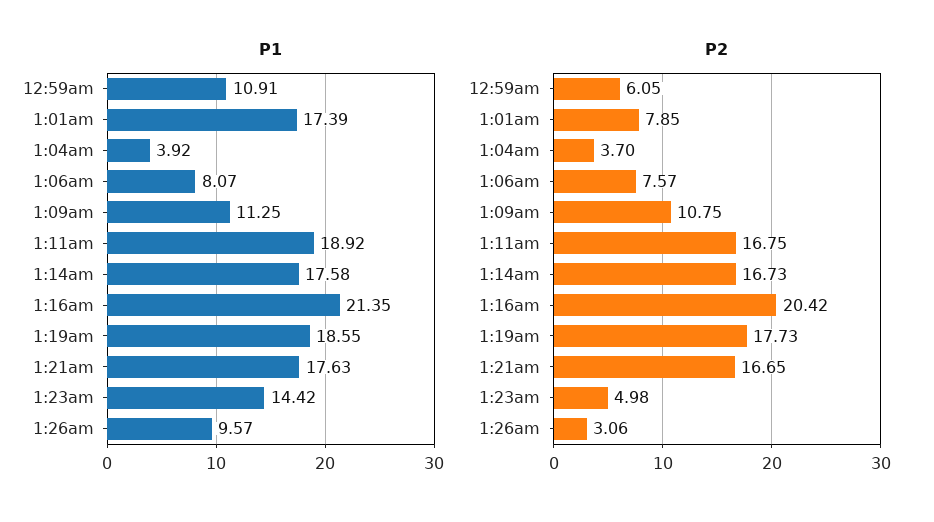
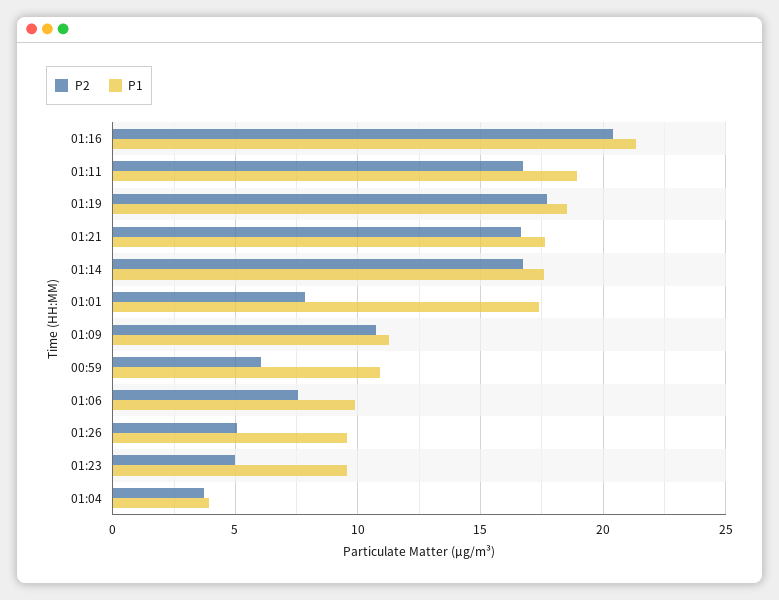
  {
    "P1": {
      "12:59am": 10.91,
      "1:01am": 17.39,
      "1:04am": 3.92,
-     "1:06am": 8.07,
+     "1:06am": 10,
      "1:09am": 11.25,
      "1:11am": 18.92,
      "1:14am": 17.58,
      "1:16am": 21.35,
      "1:19am": 18.55,
      "1:21am": 17.63,
-     "1:23am": 14.42,
+     "1:23am": 9.5,
      "1:26am": 9.57
    },
    "P2": {
      "12:59am": 6.05,
      "1:01am": 7.85,
      "1:04am": 3.7,
      "1:06am": 7.57,
      "1:09am": 10.75,
      "1:11am": 16.75,
      "1:14am": 16.73,
      "1:16am": 20.42,
      "1:19am": 17.73,
      "1:21am": 16.65,
      "1:23am": 4.98,
-     "1:26am": 3.06
+     "1:26am": 5
    }
  }

